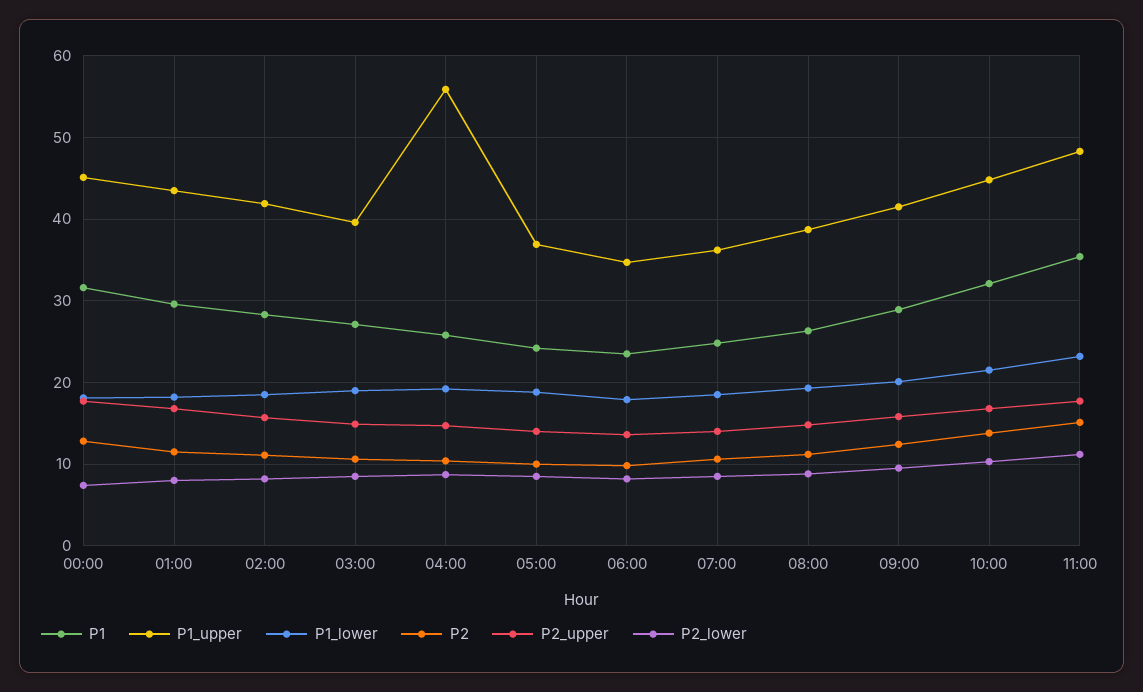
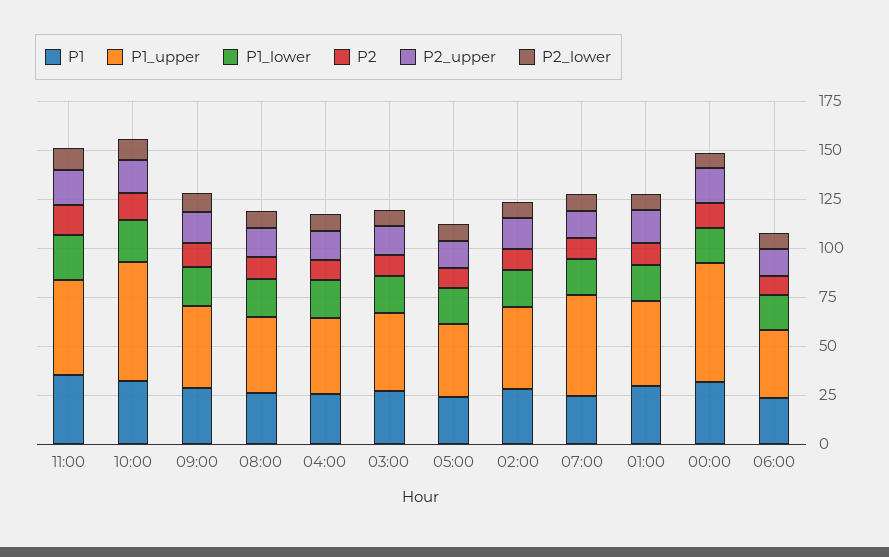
  {
    "P1": {
      "00:00": 32,
      "01:00": 30,
      "02:00": 28,
      "03:00": 27,
      "04:00": 26,
      "05:00": 24,
      "06:00": 24,
      "07:00": 25,
      "08:00": 26,
      "09:00": 29,
      "10:00": 32,
      "11:00": 35
    },
    "P1_upper": {
-     "00:00": 45,
+     "00:00": 60,
      "01:00": 44,
      "02:00": 42,
      "03:00": 40,
-     "04:00": 56,
+     "04:00": 40,
      "05:00": 37,
      "06:00": 35,
-     "07:00": 36,
+     "07:00": 50,
      "08:00": 39,
      "09:00": 42,
-     "10:00": 45,
+     "10:00": 60,
      "11:00": 48
    },
    "P1_lower": {
      "00:00": 18,
      "01:00": 18,
      "02:00": 19,
      "03:00": 19,
      "04:00": 19,
      "05:00": 19,
      "06:00": 18,
      "07:00": 19,
      "08:00": 19,
      "09:00": 20,
      "10:00": 22,
      "11:00": 23
    },
    "P2": {
      "00:00": 13,
      "01:00": 12,
      "02:00": 11,
      "03:00": 11,
      "04:00": 10,
      "05:00": 10,
      "06:00": 10,
      "07:00": 11,
      "08:00": 11,
      "09:00": 12,
      "10:00": 14,
      "11:00": 15
    },
    "P2_upper": {
      "00:00": 18,
      "01:00": 17,
      "02:00": 16,
      "03:00": 15,
      "04:00": 15,
      "05:00": 14,
      "06:00": 14,
      "07:00": 14,
      "08:00": 15,
      "09:00": 16,
      "10:00": 17,
      "11:00": 18
    },
    "P2_lower": {
      "00:00": 7,
      "01:00": 8,
      "02:00": 8,
      "03:00": 9,
      "04:00": 9,
      "05:00": 9,
      "06:00": 8,
      "07:00": 9,
      "08:00": 9,
      "09:00": 10,
      "10:00": 10,
      "11:00": 11
    }
  }

